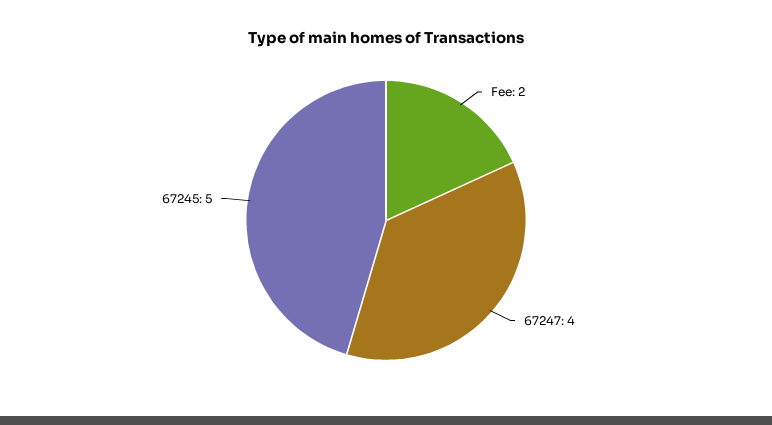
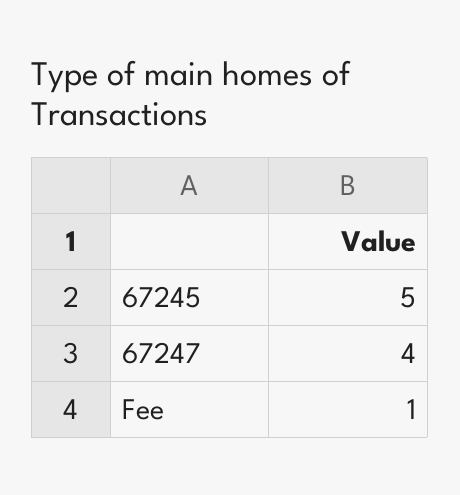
  {
-   "Fee": 2,
+   "Fee": 1,
    "67247": 4,
    "67245": 5
  }

